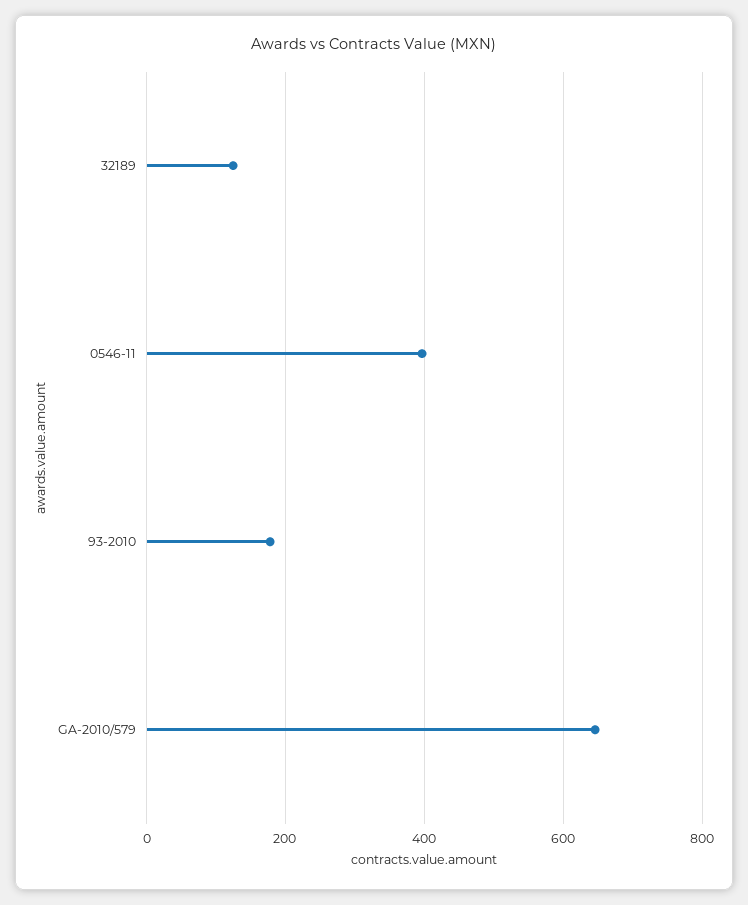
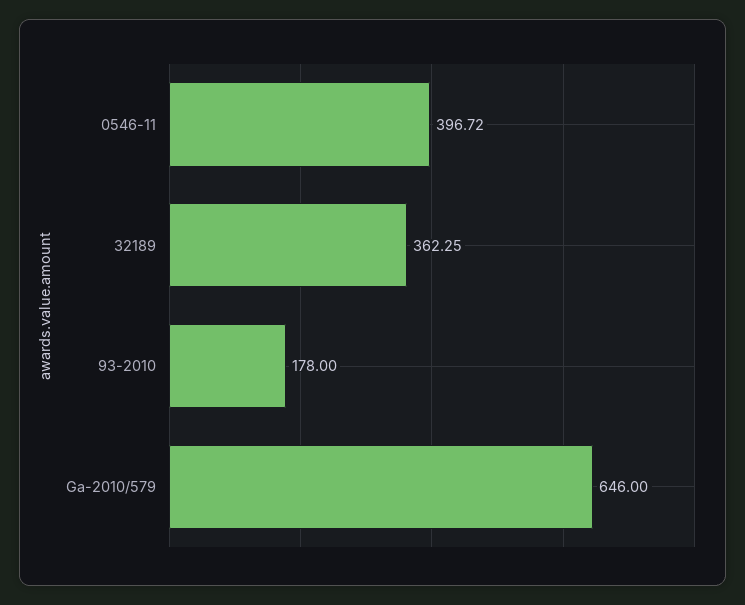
  {
-   "32189": 120,
+   "32189": 362.25,
    "0546-11": 396.72,
    "93-2010": 178,
    "GA-2010/579": 646
  }

